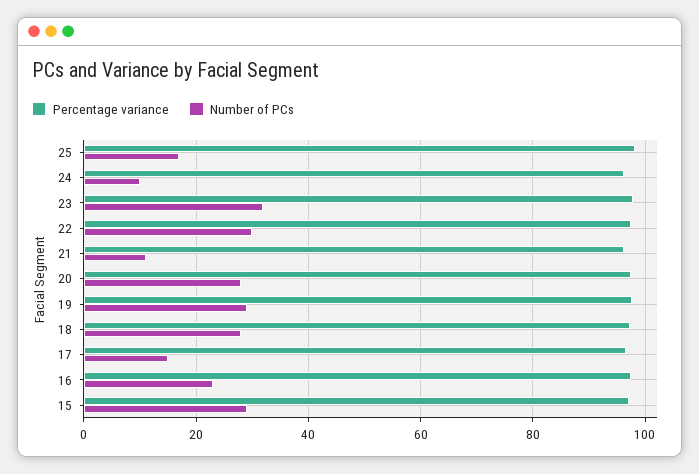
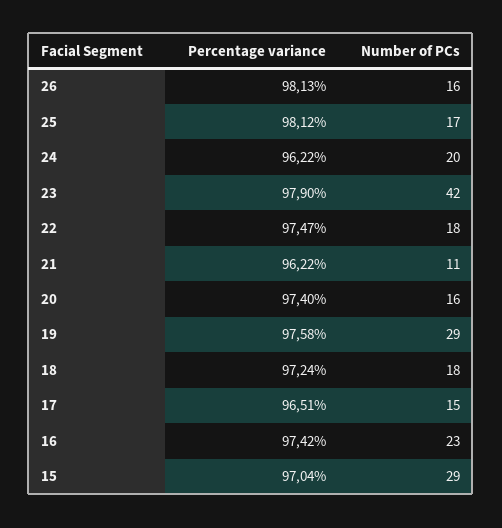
  {
    "Percentage variance": {
      "25": 98.12,
      "24": 96.22,
      "23": 97.9,
      "22": 97.47,
      "21": 96.22,
      "20": 97.4,
      "19": 97.58,
      "18": 97.24,
      "17": 96.51,
      "16": 97.42,
-     "15": 97.04
+     "15": 97.04,
+     "26": 98.13
    },
    "Number of PCs": {
      "25": 17,
-     "24": 10,
+     "24": 20,
-     "23": 32,
+     "23": 42,
-     "22": 30,
+     "22": 18,
      "21": 11,
-     "20": 28,
+     "20": 16,
      "19": 29,
-     "18": 28,
+     "18": 18,
      "17": 15,
      "16": 23,
-     "15": 29
+     "15": 29,
+     "26": 16
    }
  }

